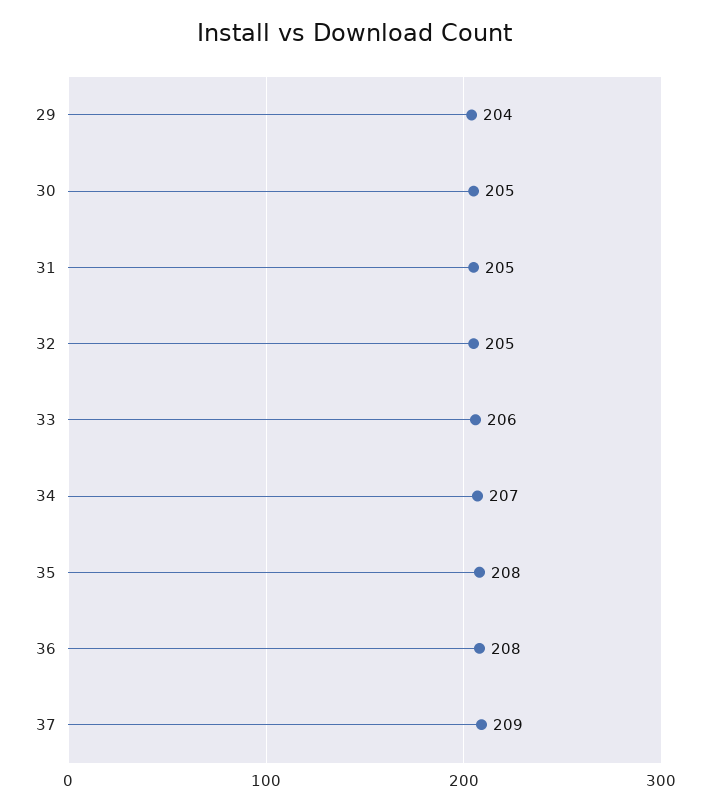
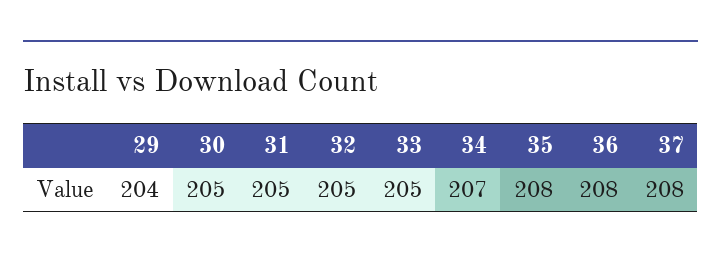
  {
    "29": 204,
    "30": 205,
    "31": 205,
    "32": 205,
-   "33": 206,
+   "33": 205,
    "34": 207,
    "35": 208,
    "36": 208,
-   "37": 209
+   "37": 208
  }

